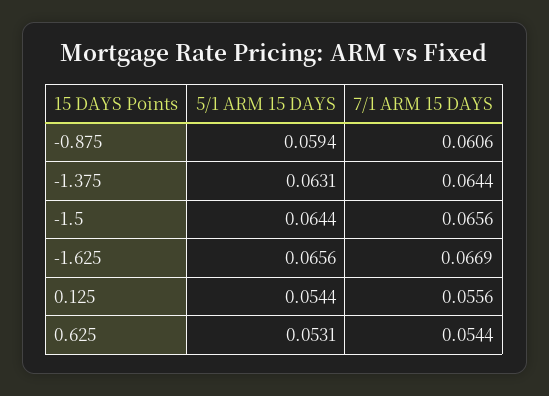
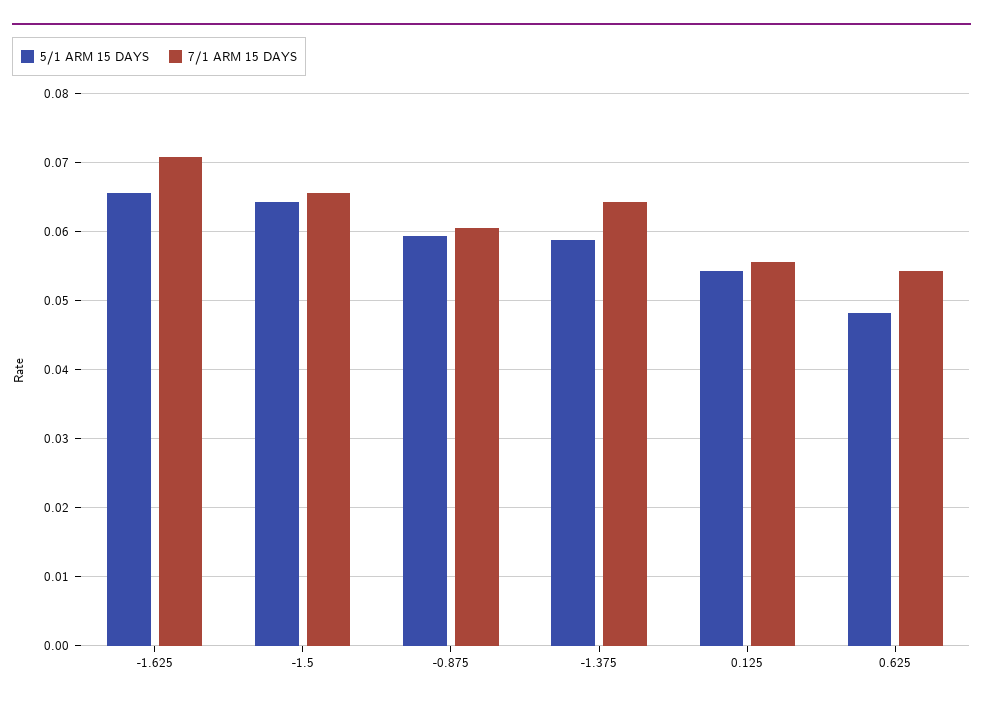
  {
    "5/1 ARM 15 DAYS": {
      "-0.875": 0.0594,
-     "-1.375": 0.0631,
+     "-1.375": 0.059,
      "-1.5": 0.0644,
      "-1.625": 0.0656,
      "0.125": 0.0544,
-     "0.625": 0.0531
+     "0.625": 0.048
    },
    "7/1 ARM 15 DAYS": {
      "-0.875": 0.0606,
      "-1.375": 0.0644,
      "-1.5": 0.0656,
-     "-1.625": 0.0669,
+     "-1.625": 0.071,
      "0.125": 0.0556,
      "0.625": 0.0544
    }
  }

